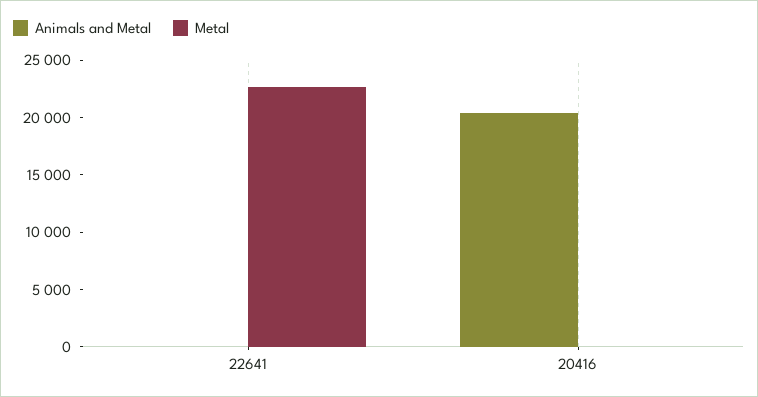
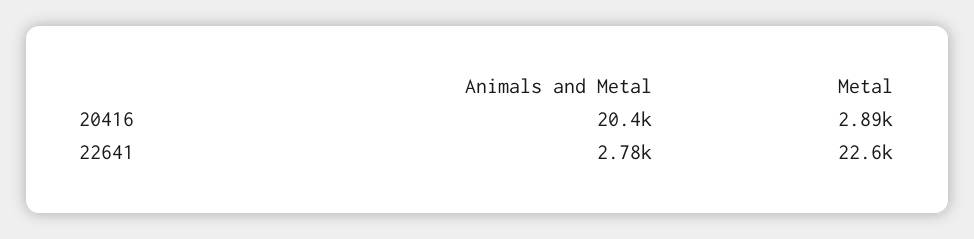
  {
    "Animals and Metal": {
-     "22641": 0,
+     "22641": 2780,
      "20416": 20400
    },
    "Metal": {
      "22641": 22600,
-     "20416": 0
+     "20416": 2890
    }
  }

